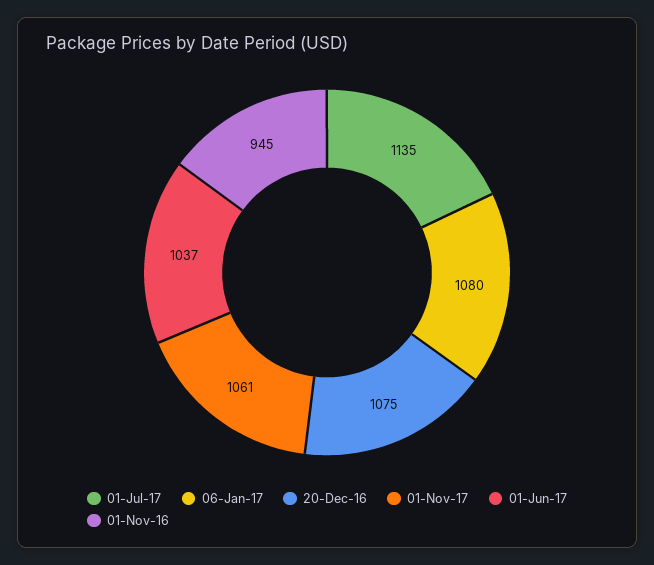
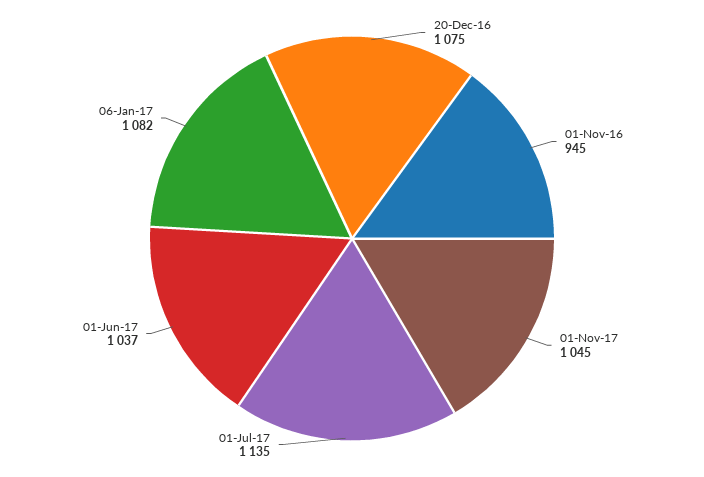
  {
    "01-Jul-17": 1135,
-   "06-Jan-17": 1080,
+   "06-Jan-17": 1082,
    "20-Dec-16": 1075,
-   "01-Nov-17": 1061,
+   "01-Nov-17": 1045,
    "01-Jun-17": 1037,
    "01-Nov-16": 945
  }

